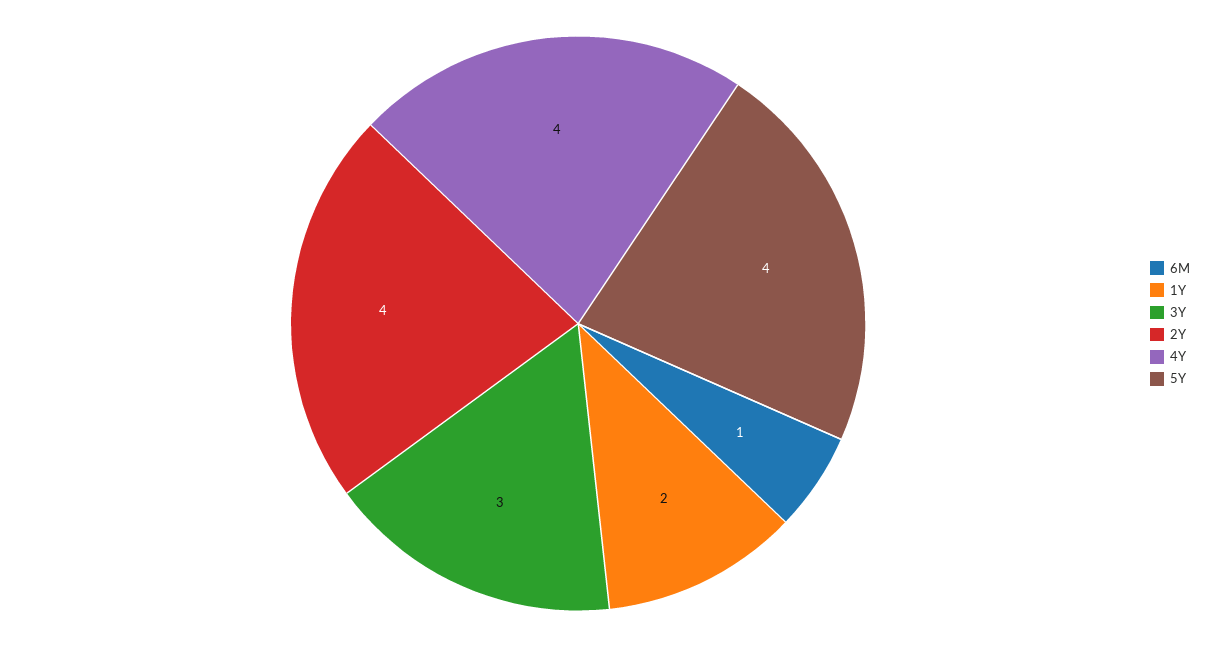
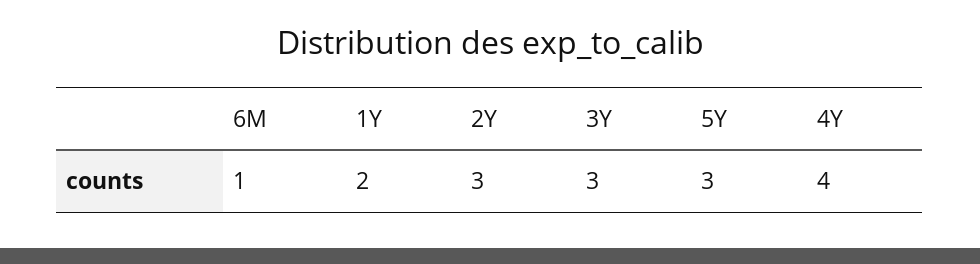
  {
    "6M": 1,
    "1Y": 2,
    "3Y": 3,
-   "2Y": 4,
+   "2Y": 3,
    "4Y": 4,
-   "5Y": 4
+   "5Y": 3
  }

